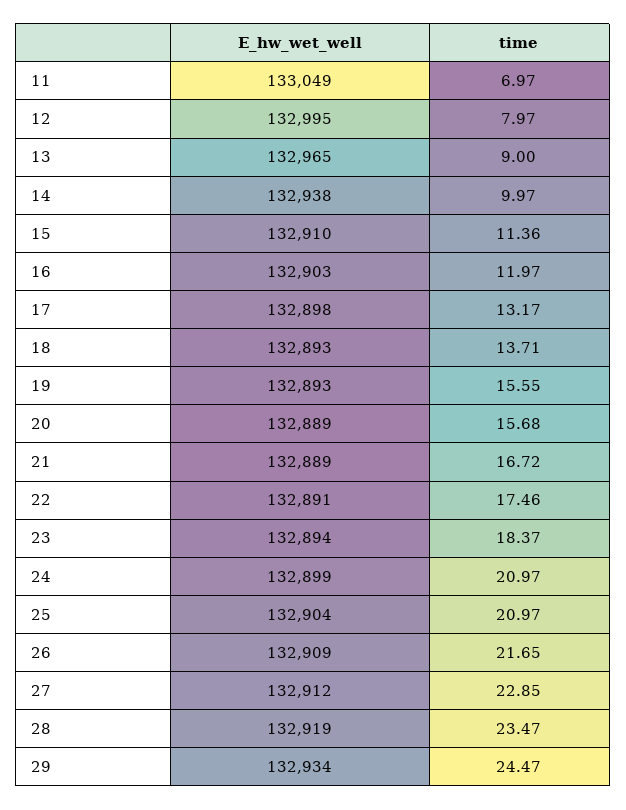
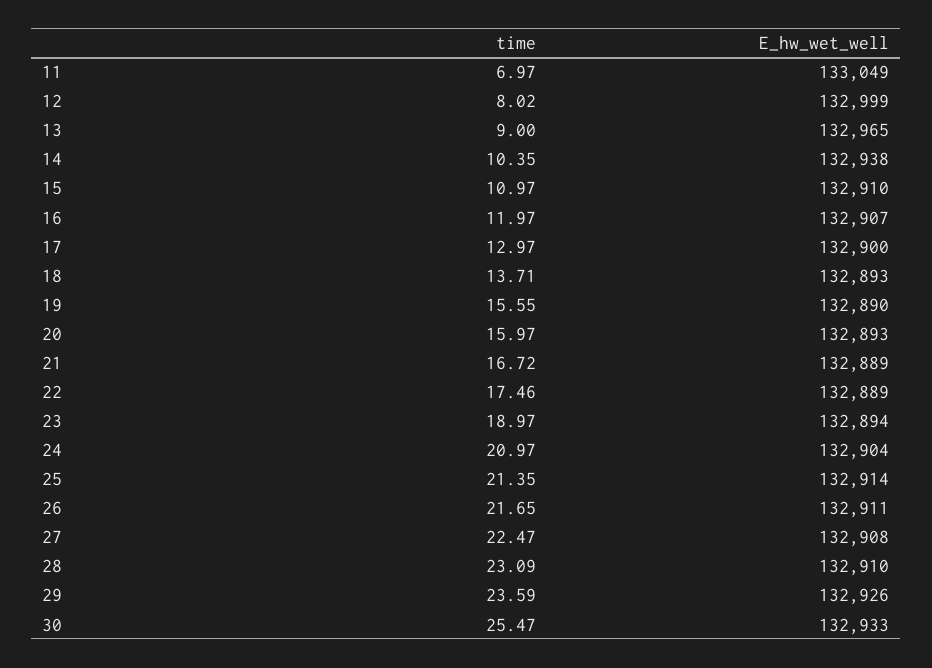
  {
    "E_hw_wet_well": {
      "11": 133049,
-     "12": 132995,
+     "12": 132999,
      "13": 132965,
      "14": 132938,
      "15": 132910,
-     "16": 132903,
+     "16": 132907,
-     "17": 132898,
+     "17": 132900,
      "18": 132893,
-     "19": 132893,
+     "19": 132890,
-     "20": 132889,
+     "20": 132893,
      "21": 132889,
-     "22": 132891,
+     "22": 132889,
      "23": 132894,
-     "24": 132899,
+     "24": 132904,
-     "25": 132904,
+     "25": 132914,
-     "26": 132909,
+     "26": 132911,
-     "27": 132912,
+     "27": 132908,
-     "28": 132919,
+     "28": 132910,
-     "29": 132934
+     "29": 132926,
+     "30": 132933
    },
    "time": {
      "11": 6.97,
-     "12": 7.97,
+     "12": 8.02,
      "13": 9,
-     "14": 9.97,
+     "14": 10.35,
-     "15": 11.36,
+     "15": 10.97,
      "16": 11.97,
-     "17": 13.17,
+     "17": 12.97,
      "18": 13.71,
      "19": 15.55,
-     "20": 15.68,
+     "20": 15.97,
      "21": 16.72,
      "22": 17.46,
-     "23": 18.37,
+     "23": 18.97,
      "24": 20.97,
-     "25": 20.97,
+     "25": 21.35,
      "26": 21.65,
-     "27": 22.85,
+     "27": 22.47,
-     "28": 23.47,
+     "28": 23.09,
-     "29": 24.47
+     "29": 23.59,
+     "30": 25.47
    }
  }

